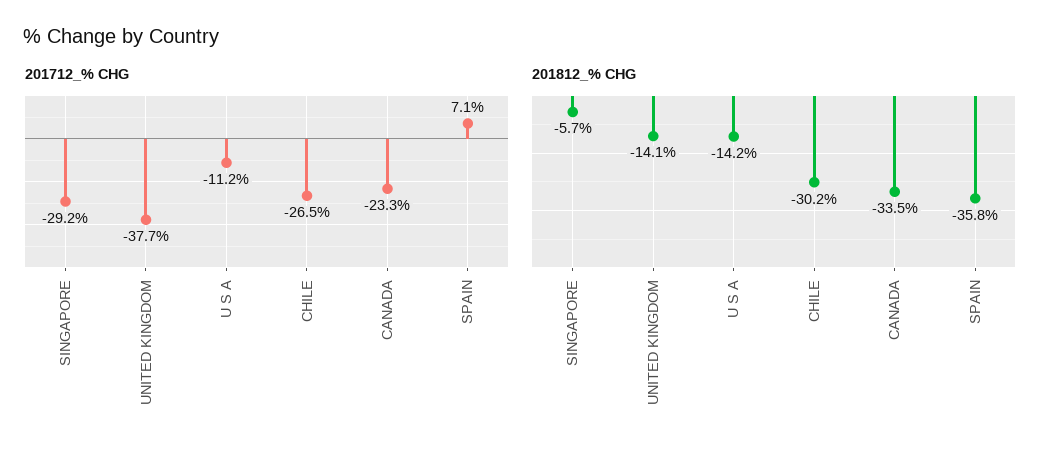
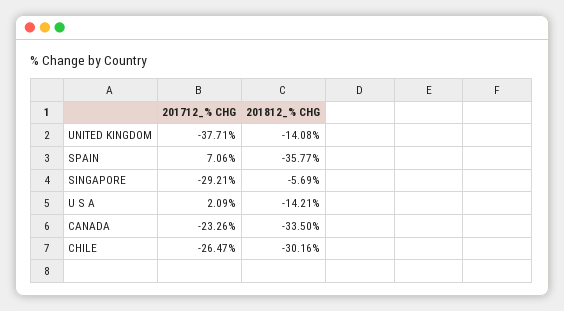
  {
    "201712_% CHG": {
      "SINGAPORE": -29.21,
      "UNITED KINGDOM": -37.71,
-     "U S A": -11.2,
+     "U S A": 2.09,
      "CHILE": -26.47,
      "CANADA": -23.26,
      "SPAIN": 7.06
    },
    "201812_% CHG": {
      "SINGAPORE": -5.69,
      "UNITED KINGDOM": -14.08,
      "U S A": -14.21,
      "CHILE": -30.16,
      "CANADA": -33.5,
      "SPAIN": -35.77
    }
  }

